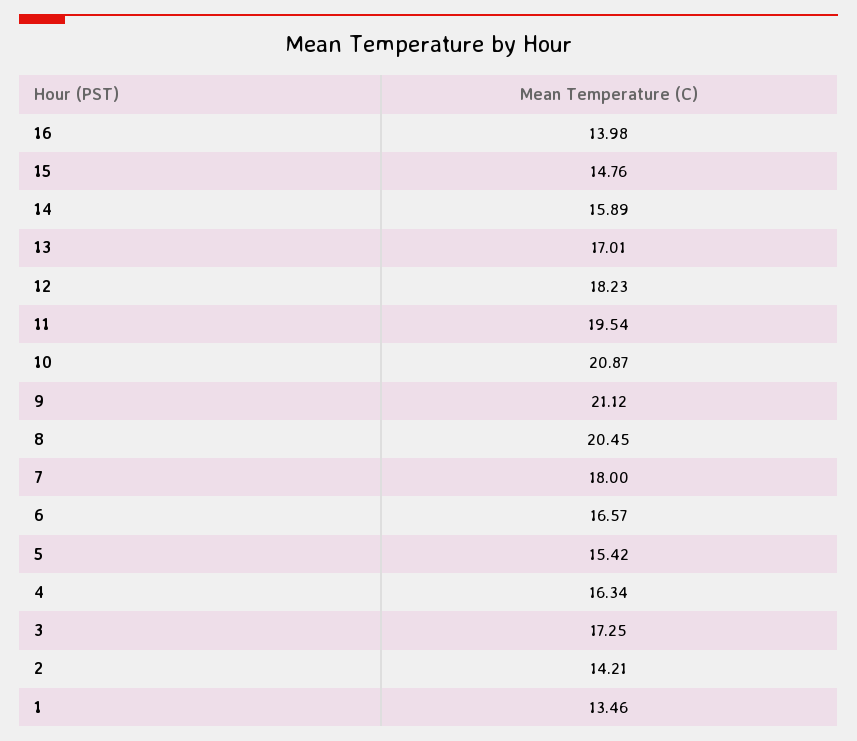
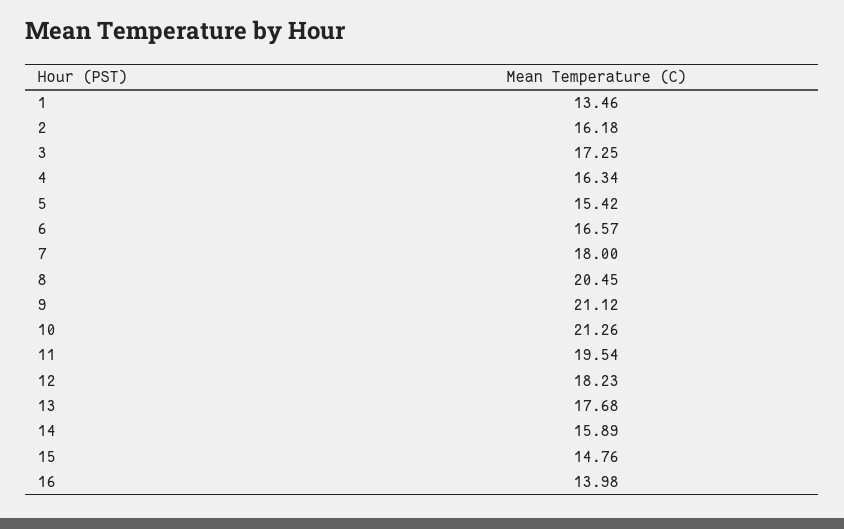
  {
    "16": 13.98,
    "15": 14.76,
    "14": 15.89,
-   "13": 17.01,
+   "13": 17.68,
    "12": 18.23,
    "11": 19.54,
-   "10": 20.87,
+   "10": 21.26,
    "9": 21.12,
    "8": 20.45,
    "7": 18,
    "6": 16.57,
    "5": 15.42,
    "4": 16.34,
    "3": 17.25,
-   "2": 14.21,
+   "2": 16.18,
    "1": 13.46
  }

